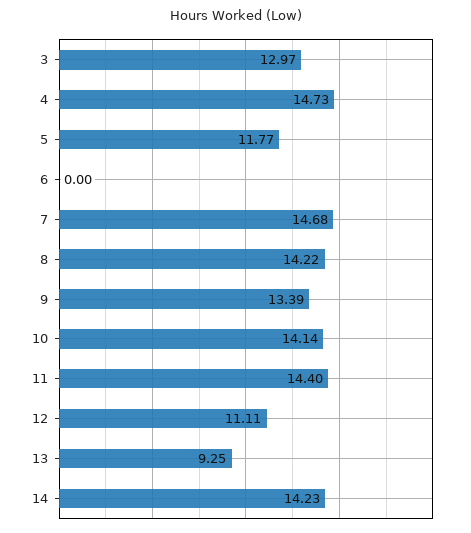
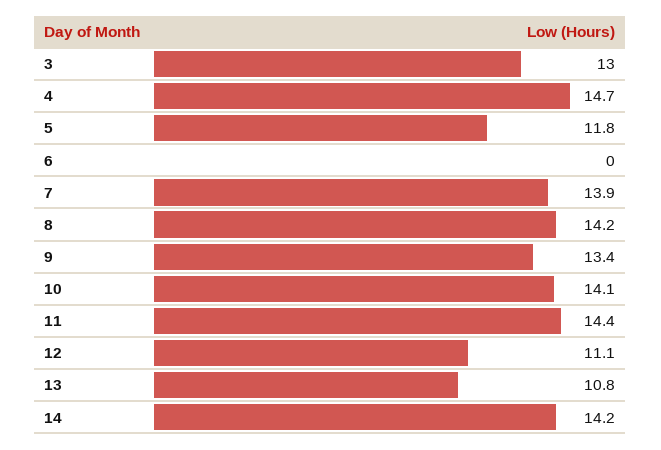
  {
    "3": 12.97,
    "4": 14.73,
    "5": 11.77,
    "6": 0,
-   "7": 14.68,
+   "7": 13.9,
    "8": 14.22,
    "9": 13.39,
    "10": 14.14,
    "11": 14.4,
    "12": 11.11,
-   "13": 9.25,
+   "13": 10.8,
    "14": 14.23
  }

